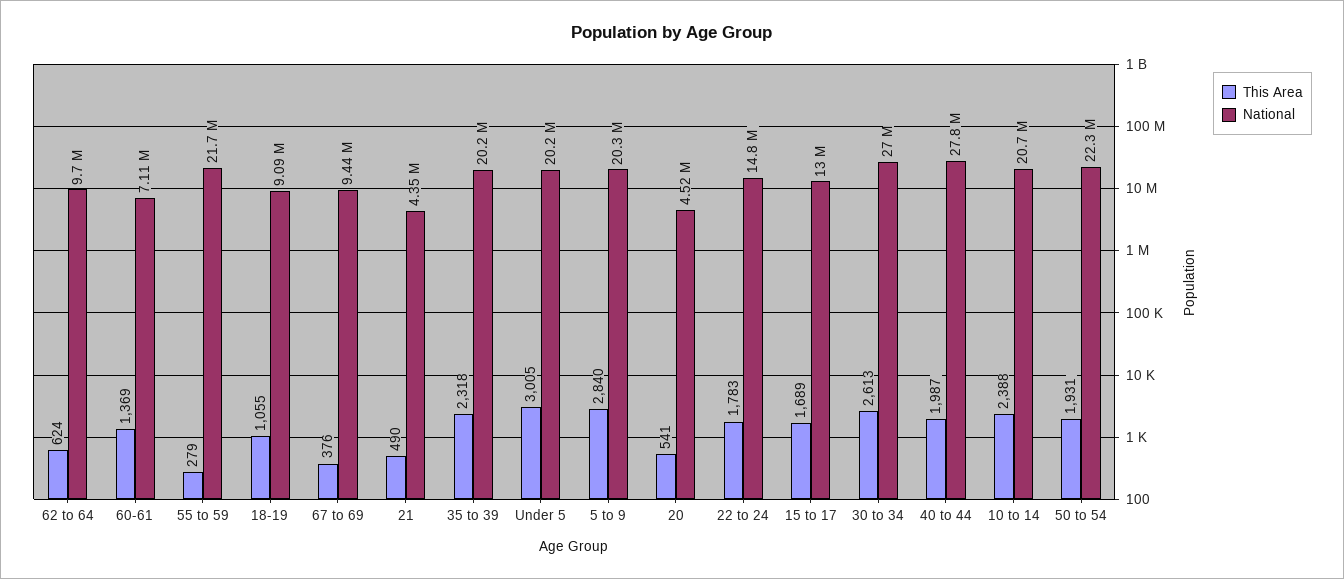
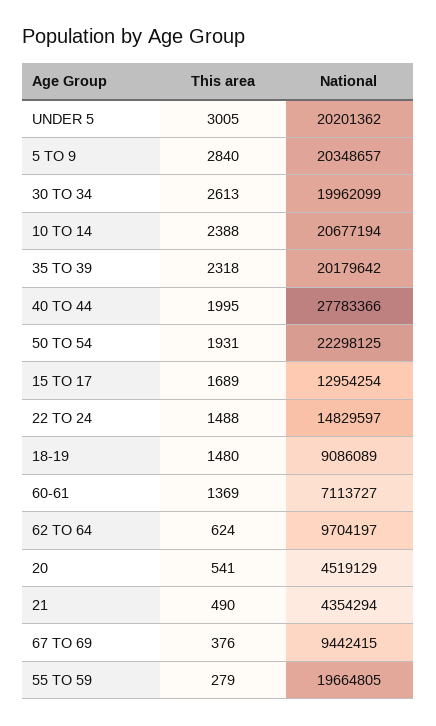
  {
    "This Area": {
      "62 to 64": 624,
      "60-61": 1369,
      "55 to 59": 279,
-     "18-19": 1055,
+     "18-19": 1480,
      "67 to 69": 376,
      "21": 490,
      "35 to 39": 2318,
      "Under 5": 3005,
      "5 to 9": 2840,
      "20": 541,
-     "22 to 24": 1783,
+     "22 to 24": 1488,
      "15 to 17": 1689,
      "30 to 34": 2613,
-     "40 to 44": 1987,
+     "40 to 44": 1995,
      "10 to 14": 2388,
      "50 to 54": 1931
    },
    "National": {
      "62 to 64": 9704197,
      "60-61": 7113727,
-     "55 to 59": 21700000,
+     "55 to 59": 19664805,
      "18-19": 9086089,
      "67 to 69": 9442415,
      "21": 4354294,
      "35 to 39": 20179642,
      "Under 5": 20201362,
      "5 to 9": 20348657,
      "20": 4519129,
      "22 to 24": 14829597,
      "15 to 17": 12954254,
-     "30 to 34": 27000000,
+     "30 to 34": 19962099,
      "40 to 44": 27783366,
      "10 to 14": 20677194,
      "50 to 54": 22298125
    }
  }

